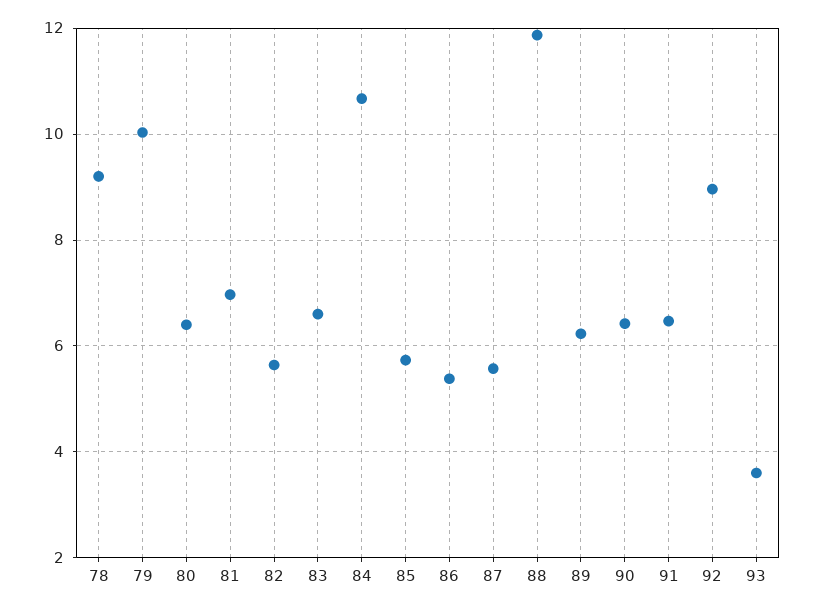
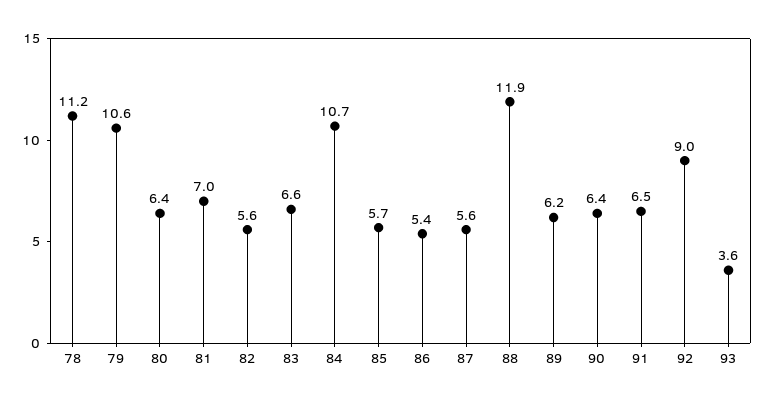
  {
-   "78": 9.2,
+   "78": 11.2,
-   "79": 10,
+   "79": 10.6,
    "80": 6.4,
    "81": 7,
    "82": 5.6,
    "83": 6.6,
    "84": 10.7,
    "85": 5.7,
    "86": 5.4,
    "87": 5.6,
    "88": 11.9,
    "89": 6.2,
    "90": 6.4,
    "91": 6.5,
    "92": 9,
    "93": 3.6
  }

